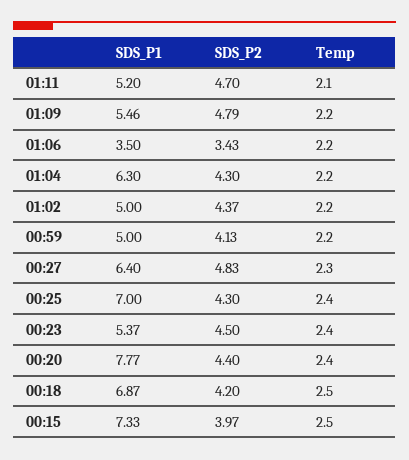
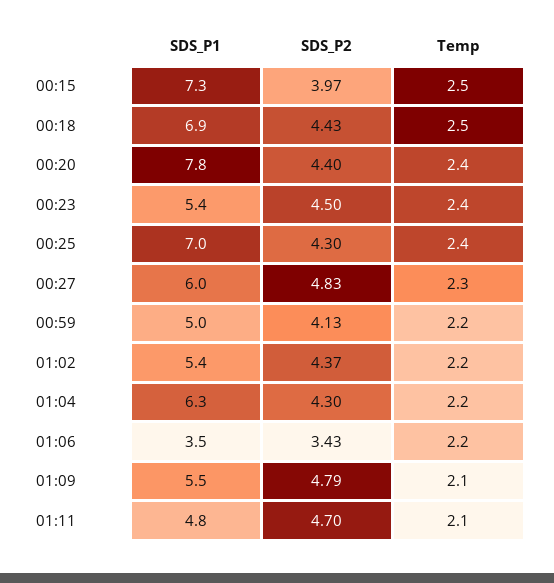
  {
    "SDS_P1": {
-     "01:11": 5.2,
+     "01:11": 4.8,
      "01:09": 5.46,
      "01:06": 3.5,
      "01:04": 6.3,
-     "01:02": 5,
+     "01:02": 5.4,
      "00:59": 5,
-     "00:27": 6.4,
+     "00:27": 6,
      "00:25": 7,
      "00:23": 5.37,
      "00:20": 7.77,
      "00:18": 6.87,
      "00:15": 7.33
    },
    "SDS_P2": {
      "01:11": 4.7,
      "01:09": 4.79,
      "01:06": 3.43,
      "01:04": 4.3,
      "01:02": 4.37,
      "00:59": 4.13,
      "00:27": 4.83,
      "00:25": 4.3,
      "00:23": 4.5,
      "00:20": 4.4,
-     "00:18": 4.2,
+     "00:18": 4.43,
      "00:15": 3.97
    },
    "Temp": {
      "01:11": 2.1,
-     "01:09": 2.2,
+     "01:09": 2.1,
      "01:06": 2.2,
      "01:04": 2.2,
      "01:02": 2.2,
      "00:59": 2.2,
      "00:27": 2.3,
      "00:25": 2.4,
      "00:23": 2.4,
      "00:20": 2.4,
      "00:18": 2.5,
      "00:15": 2.5
    }
  }

